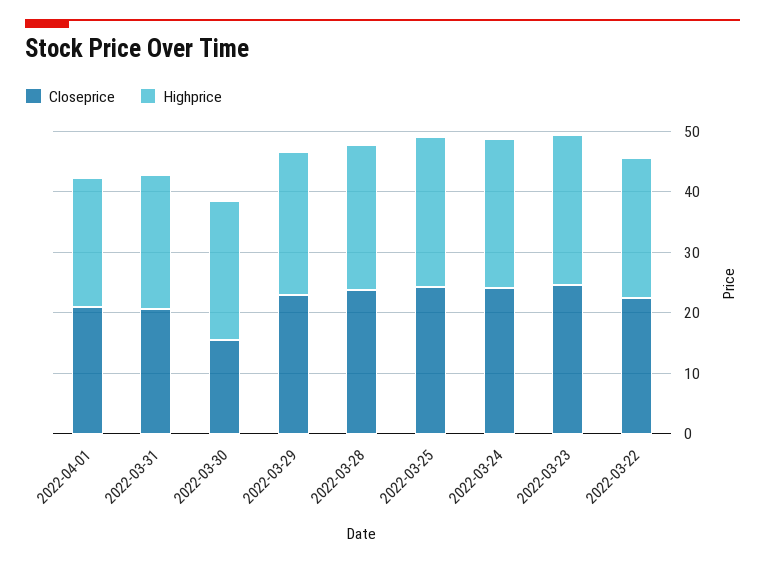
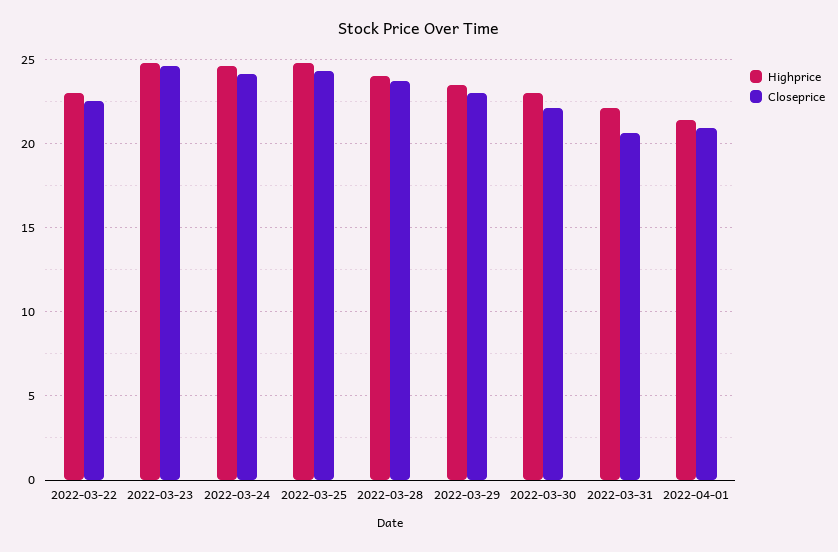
  {
    "Closeprice": {
      "2022-04-01": 21,
      "2022-03-31": 20.5,
-     "2022-03-30": 16,
+     "2022-03-30": 22,
      "2022-03-29": 23,
      "2022-03-28": 23.5,
      "2022-03-25": 24.5,
      "2022-03-24": 24,
      "2022-03-23": 24.5,
      "2022-03-22": 22.5
    },
    "Highprice": {
      "2022-04-01": 21.5,
      "2022-03-31": 22,
      "2022-03-30": 23,
      "2022-03-29": 23.5,
      "2022-03-28": 24,
      "2022-03-25": 25,
      "2022-03-24": 24.5,
      "2022-03-23": 25,
      "2022-03-22": 23
    }
  }

